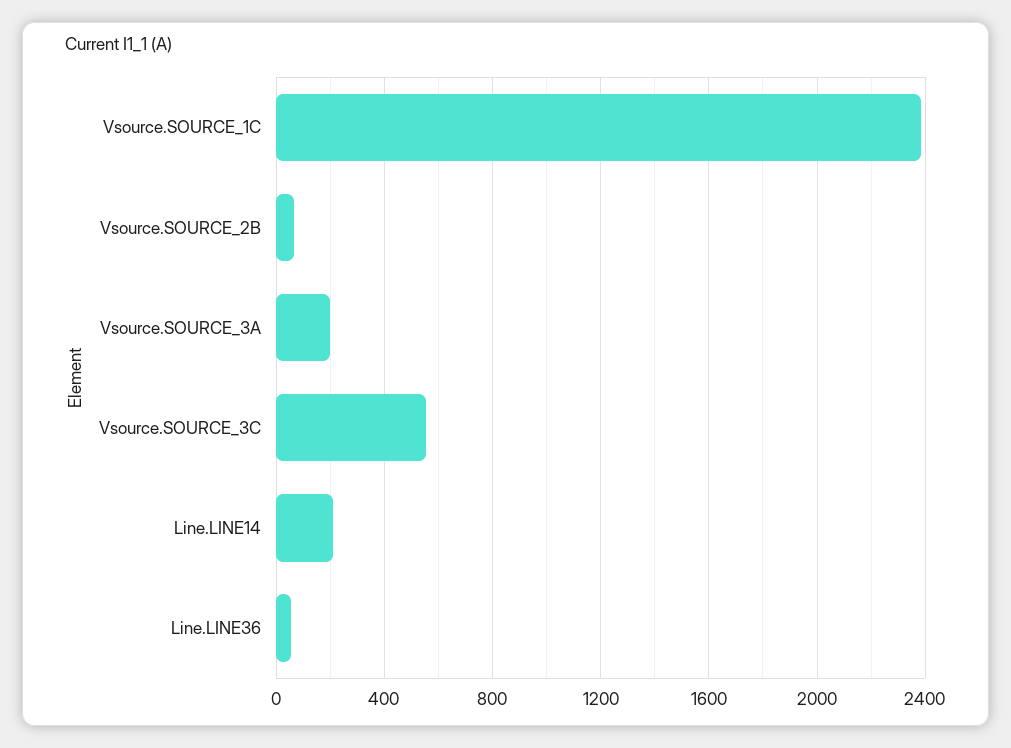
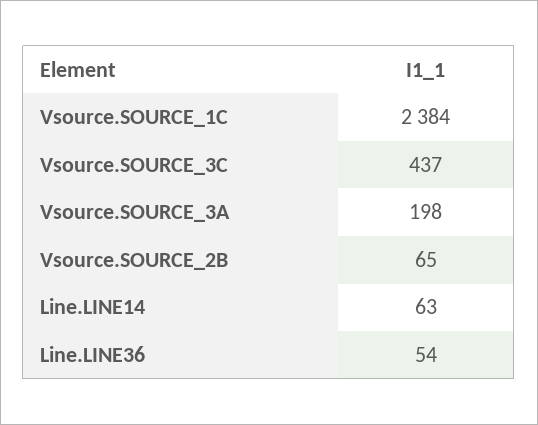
  {
    "Vsource.SOURCE_1C": 2384,
    "Vsource.SOURCE_2B": 65,
    "Vsource.SOURCE_3A": 198,
-   "Vsource.SOURCE_3C": 550,
+   "Vsource.SOURCE_3C": 437,
-   "Line.LINE14": 200,
+   "Line.LINE14": 63,
    "Line.LINE36": 54
  }

